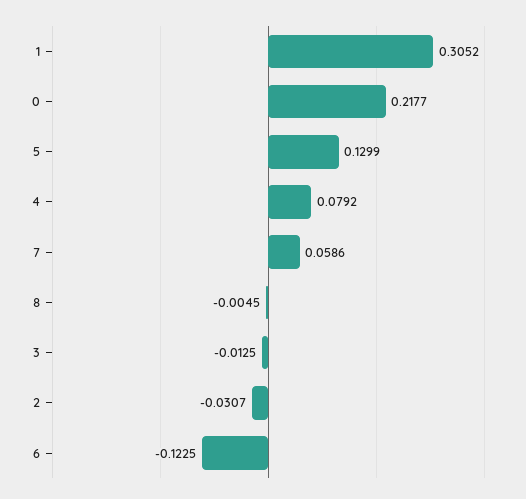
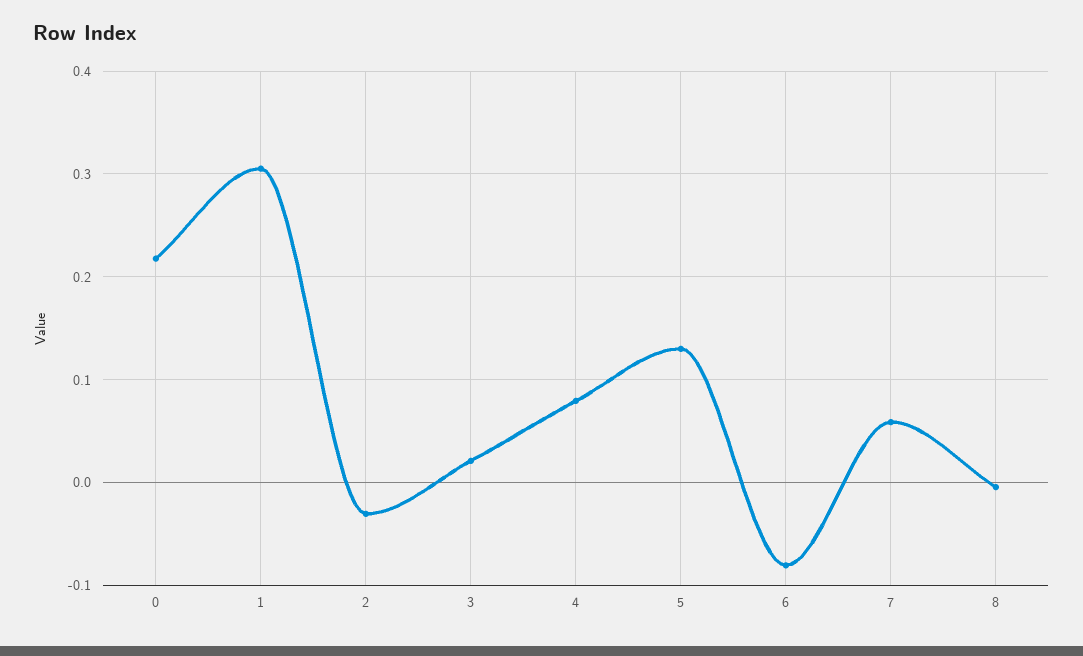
  {
    "1": 0.3052,
    "0": 0.2177,
    "5": 0.1299,
    "4": 0.0792,
    "7": 0.0586,
    "8": -0.0045,
-   "3": -0.0125,
+   "3": 0.02,
    "2": -0.0307,
-   "6": -0.1225
+   "6": -0.08
  }

